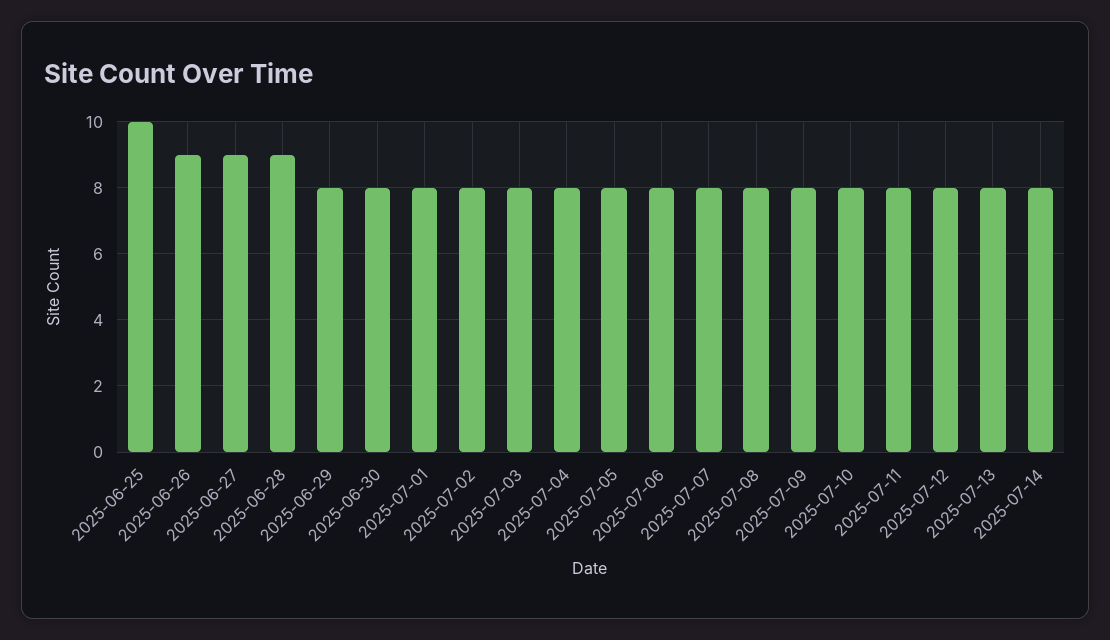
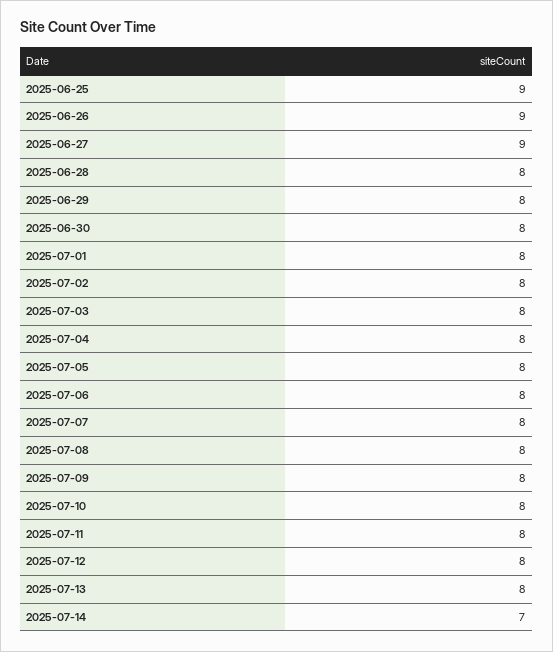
  {
-   "2025-06-25": 10,
+   "2025-06-25": 9,
    "2025-06-26": 9,
    "2025-06-27": 9,
-   "2025-06-28": 9,
+   "2025-06-28": 8,
    "2025-06-29": 8,
    "2025-06-30": 8,
    "2025-07-01": 8,
    "2025-07-02": 8,
    "2025-07-03": 8,
    "2025-07-04": 8,
    "2025-07-05": 8,
    "2025-07-06": 8,
    "2025-07-07": 8,
    "2025-07-08": 8,
    "2025-07-09": 8,
    "2025-07-10": 8,
    "2025-07-11": 8,
    "2025-07-12": 8,
    "2025-07-13": 8,
-   "2025-07-14": 8
+   "2025-07-14": 7
  }

